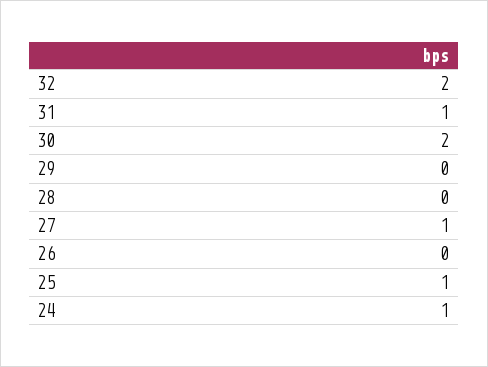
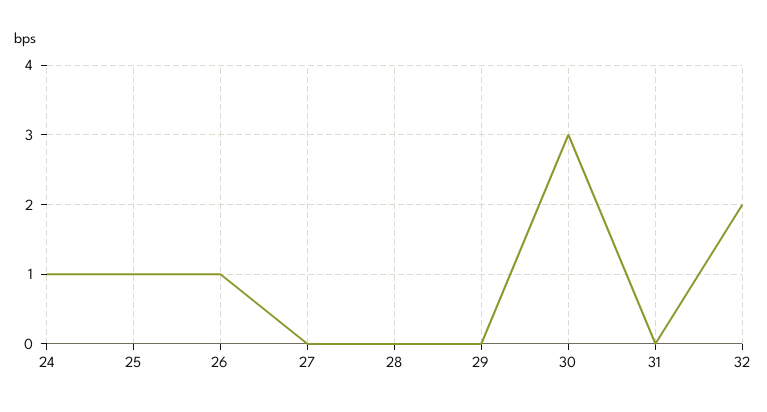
  {
    "32": 2,
-   "31": 1,
+   "31": 0,
-   "30": 2,
+   "30": 3,
    "29": 0,
    "28": 0,
-   "27": 1,
+   "27": 0,
-   "26": 0,
+   "26": 1,
    "25": 1,
    "24": 1
  }

